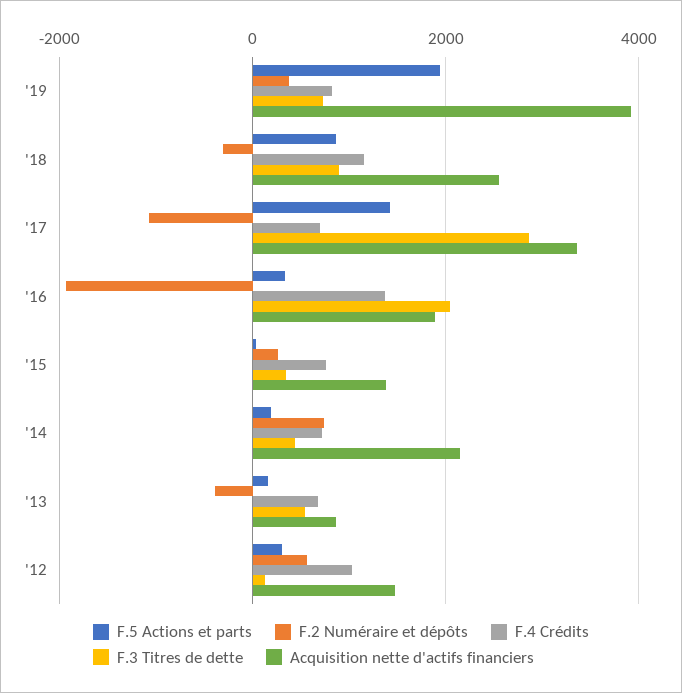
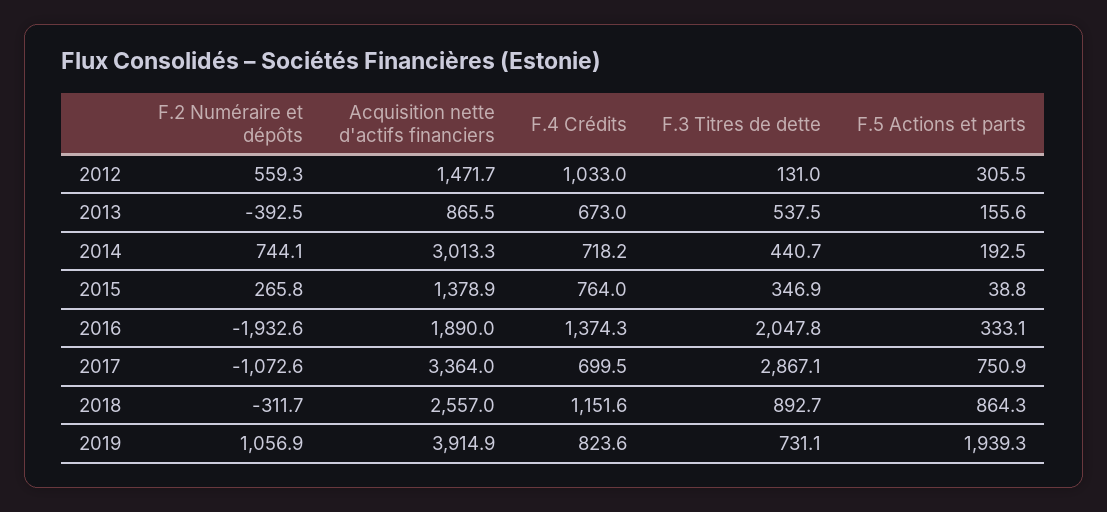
  {
    "F.5 Actions et parts": {
      "'19": 1939.3,
      "'18": 864.3,
-     "'17": 1400,
+     "'17": 750.9,
      "'16": 333.1,
      "'15": 38.8,
      "'14": 192.5,
      "'13": 155.6,
      "'12": 305.5
    },
    "F.2 Numéraire et dépôts": {
-     "'19": 400,
+     "'19": 1056.9,
      "'18": -311.7,
      "'17": -1072.6,
      "'16": -1932.6,
      "'15": 265.8,
      "'14": 744.1,
      "'13": -392.5,
      "'12": 559.3
    },
    "F.4 Crédits": {
      "'19": 823.6,
      "'18": 1151.6,
      "'17": 699.5,
      "'16": 1374.3,
      "'15": 764,
      "'14": 718.2,
      "'13": 673,
      "'12": 1033
    },
    "F.3 Titres de dette": {
      "'19": 731.1,
      "'18": 892.7,
      "'17": 2867.1,
      "'16": 2047.8,
      "'15": 346.9,
      "'14": 440.7,
      "'13": 537.5,
      "'12": 131
    },
    "Acquisition nette d'actifs financiers": {
      "'19": 3914.9,
      "'18": 2557,
      "'17": 3364,
      "'16": 1890,
      "'15": 1378.9,
-     "'14": 2200,
+     "'14": 3013.3,
      "'13": 865.5,
      "'12": 1471.7
    }
  }

